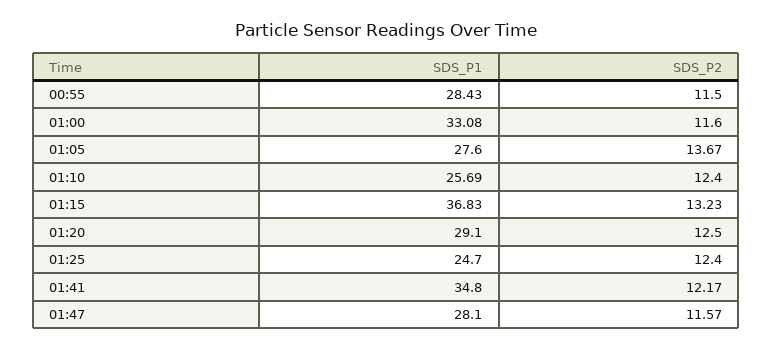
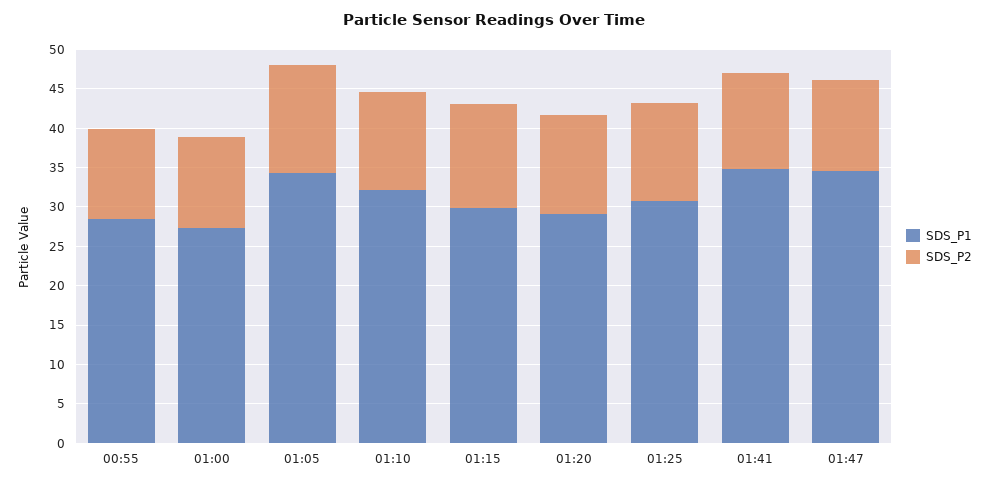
  {
    "SDS_P1": {
      "00:55": 28.43,
-     "01:00": 33.08,
+     "01:00": 27.5,
-     "01:05": 27.6,
+     "01:05": 35,
-     "01:10": 25.69,
+     "01:10": 32.5,
-     "01:15": 36.83,
+     "01:15": 30,
      "01:20": 29.1,
-     "01:25": 24.7,
+     "01:25": 30,
      "01:41": 34.8,
-     "01:47": 28.1
+     "01:47": 35
    },
    "SDS_P2": {
      "00:55": 11.5,
      "01:00": 11.6,
      "01:05": 13.67,
      "01:10": 12.4,
      "01:15": 13.23,
      "01:20": 12.5,
      "01:25": 12.4,
      "01:41": 12.17,
      "01:47": 11.57
    }
  }

